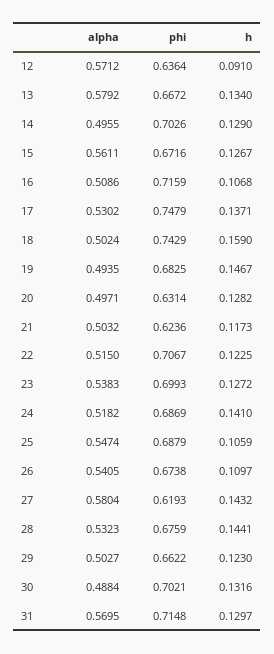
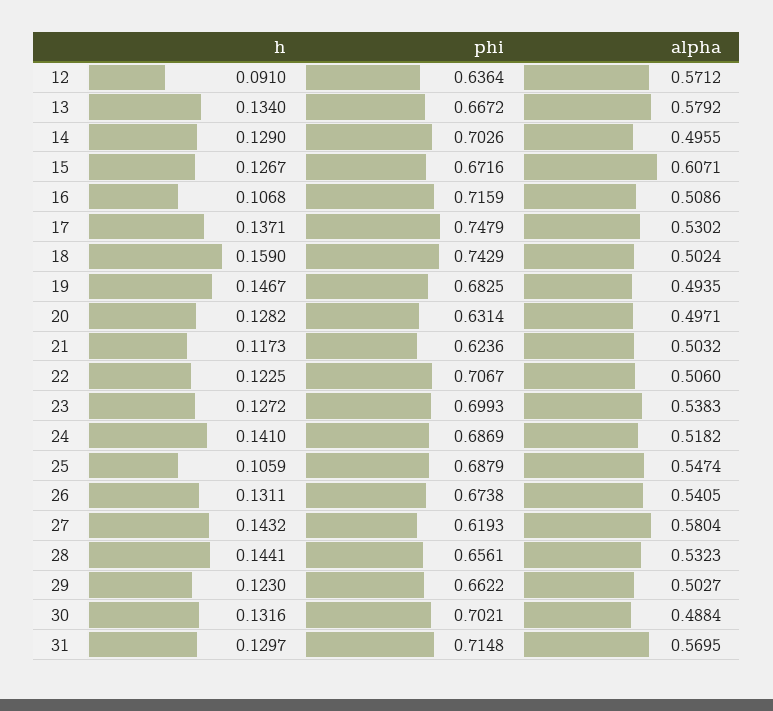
  {
    "alpha": {
      "12": 0.5712,
      "13": 0.5792,
      "14": 0.4955,
-     "15": 0.5611,
+     "15": 0.6071,
      "16": 0.5086,
      "17": 0.5302,
      "18": 0.5024,
      "19": 0.4935,
      "20": 0.4971,
      "21": 0.5032,
-     "22": 0.515,
+     "22": 0.506,
      "23": 0.5383,
      "24": 0.5182,
      "25": 0.5474,
      "26": 0.5405,
      "27": 0.5804,
      "28": 0.5323,
      "29": 0.5027,
      "30": 0.4884,
      "31": 0.5695
    },
    "phi": {
      "12": 0.6364,
      "13": 0.6672,
      "14": 0.7026,
      "15": 0.6716,
      "16": 0.7159,
      "17": 0.7479,
      "18": 0.7429,
      "19": 0.6825,
      "20": 0.6314,
      "21": 0.6236,
      "22": 0.7067,
      "23": 0.6993,
      "24": 0.6869,
      "25": 0.6879,
      "26": 0.6738,
      "27": 0.6193,
-     "28": 0.6759,
+     "28": 0.6561,
      "29": 0.6622,
      "30": 0.7021,
      "31": 0.7148
    },
    "h": {
      "12": 0.091,
      "13": 0.134,
      "14": 0.129,
      "15": 0.1267,
      "16": 0.1068,
      "17": 0.1371,
      "18": 0.159,
      "19": 0.1467,
      "20": 0.1282,
      "21": 0.1173,
      "22": 0.1225,
      "23": 0.1272,
      "24": 0.141,
      "25": 0.1059,
-     "26": 0.1097,
+     "26": 0.1311,
      "27": 0.1432,
      "28": 0.1441,
      "29": 0.123,
      "30": 0.1316,
      "31": 0.1297
    }
  }

